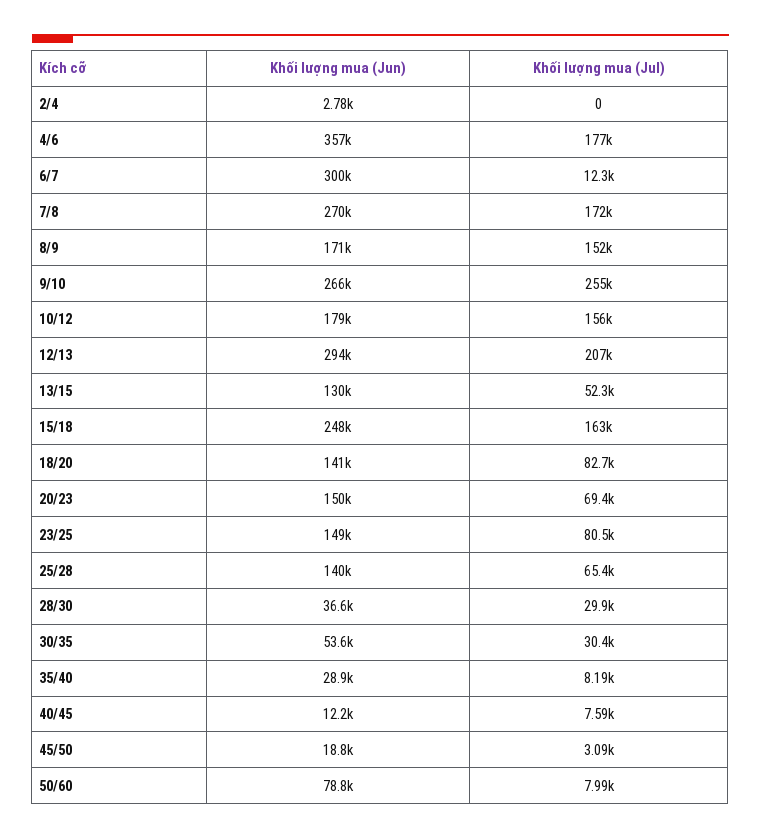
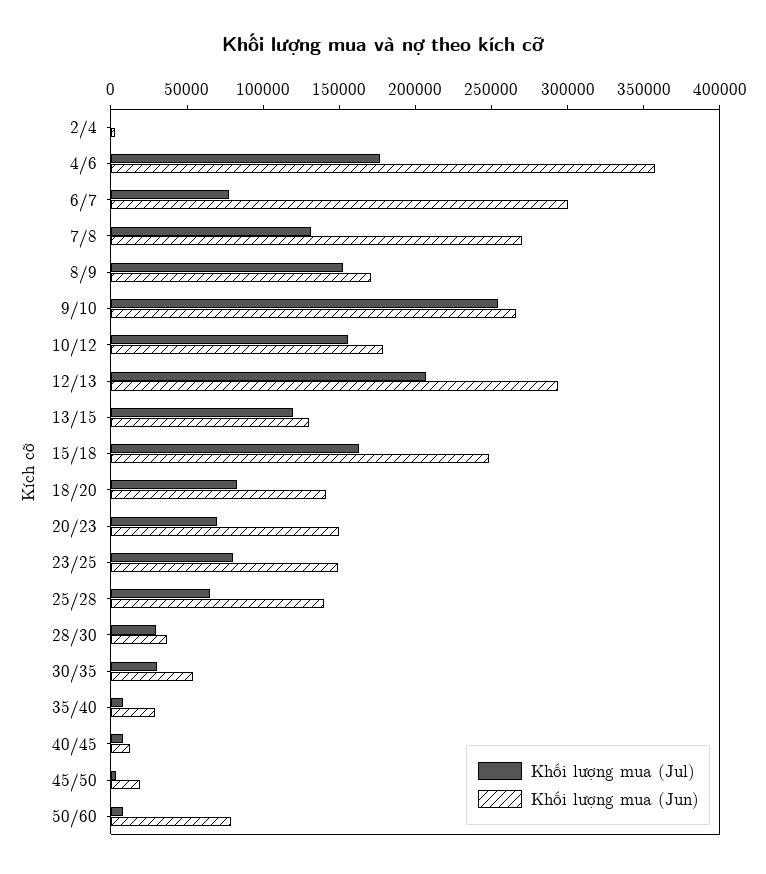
  {
    "Khối lượng mua (Jun)": {
      "2/4": 2780,
      "4/6": 357000,
      "6/7": 300000,
      "7/8": 270000,
      "8/9": 171000,
      "9/10": 266000,
      "10/12": 179000,
      "12/13": 294000,
      "13/15": 130000,
      "15/18": 248000,
      "18/20": 141000,
      "20/23": 150000,
      "23/25": 149000,
      "25/28": 140000,
      "28/30": 36600,
      "30/35": 53600,
      "35/40": 28900,
      "40/45": 12200,
      "45/50": 18800,
      "50/60": 78800
    },
    "Khối lượng mua (Jul)": {
      "2/4": 0,
      "4/6": 177000,
-     "6/7": 12300,
+     "6/7": 80000,
-     "7/8": 172000,
+     "7/8": 130000,
      "8/9": 152000,
      "9/10": 255000,
      "10/12": 156000,
      "12/13": 207000,
-     "13/15": 52300,
+     "13/15": 120000,
      "15/18": 163000,
      "18/20": 82700,
      "20/23": 69400,
      "23/25": 80500,
      "25/28": 65400,
      "28/30": 29900,
      "30/35": 30400,
      "35/40": 8190,
      "40/45": 7590,
      "45/50": 3090,
      "50/60": 7990
    }
  }

